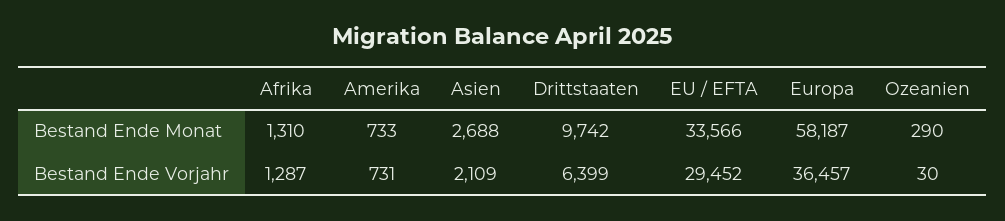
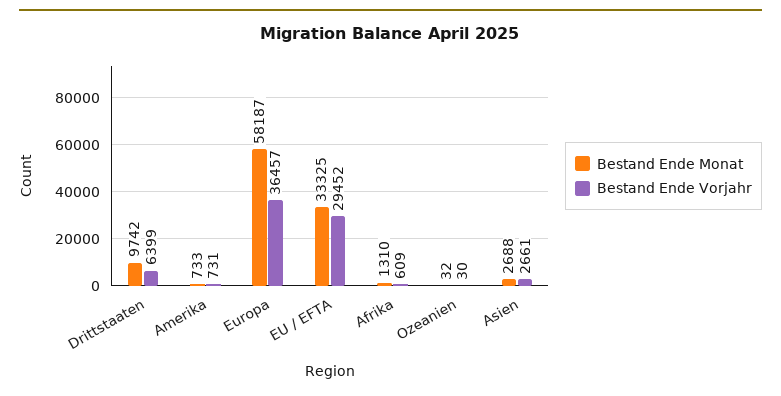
  {
    "Bestand Ende Monat": {
      "Afrika": 1310,
      "Amerika": 733,
      "Asien": 2688,
      "Drittstaaten": 9742,
-     "EU / EFTA": 33566,
+     "EU / EFTA": 33325,
      "Europa": 58187,
-     "Ozeanien": 290
+     "Ozeanien": 32
    },
    "Bestand Ende Vorjahr": {
-     "Afrika": 1287,
+     "Afrika": 609,
      "Amerika": 731,
-     "Asien": 2109,
+     "Asien": 2661,
      "Drittstaaten": 6399,
      "EU / EFTA": 29452,
      "Europa": 36457,
      "Ozeanien": 30
    }
  }

